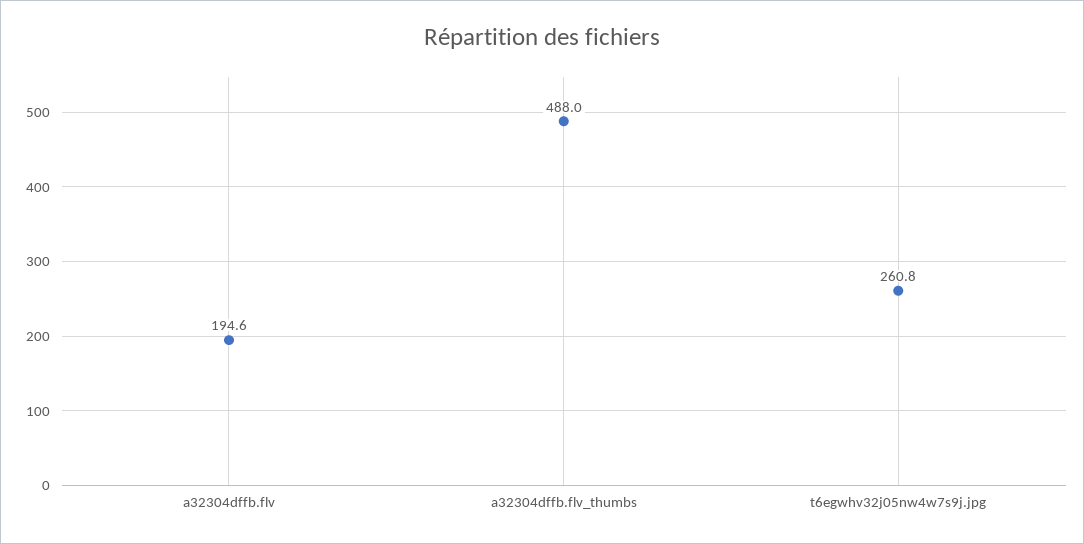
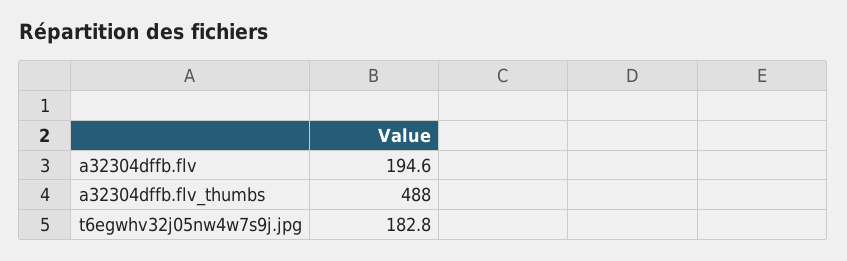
  {
    "a32304dffb.flv": 194.6,
    "a32304dffb.flv_thumbs": 488,
-   "t6egwhv32j05nw4w7s9j.jpg": 260.8
+   "t6egwhv32j05nw4w7s9j.jpg": 182.8
  }

